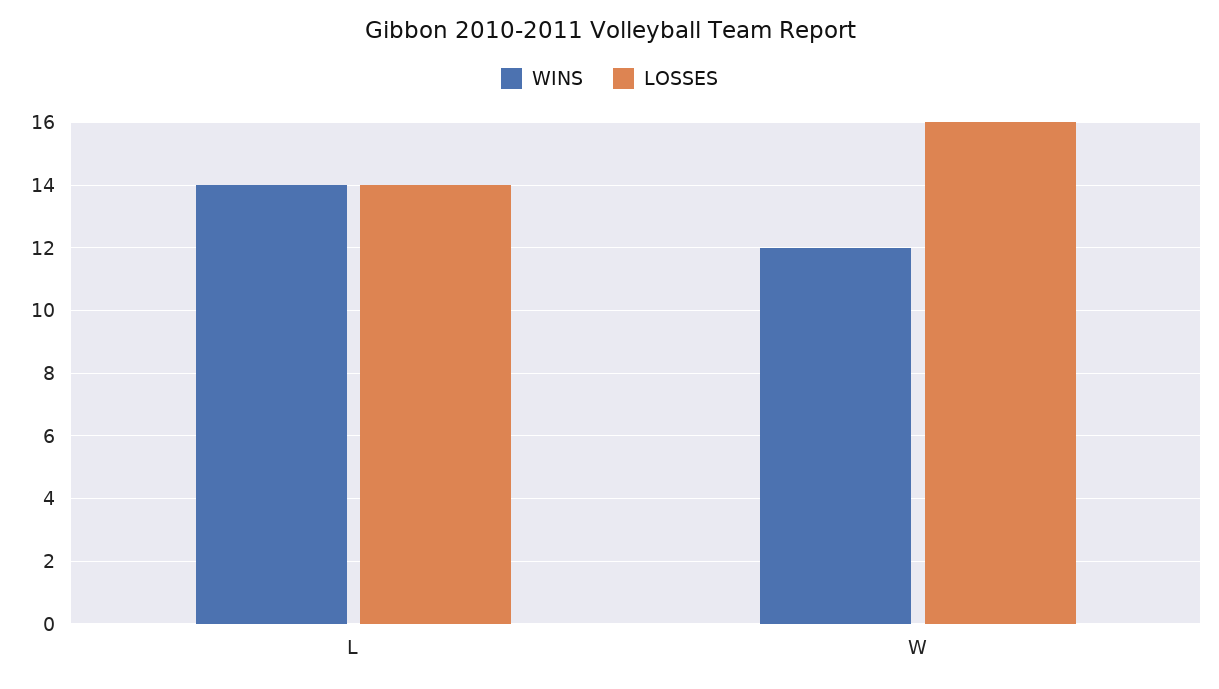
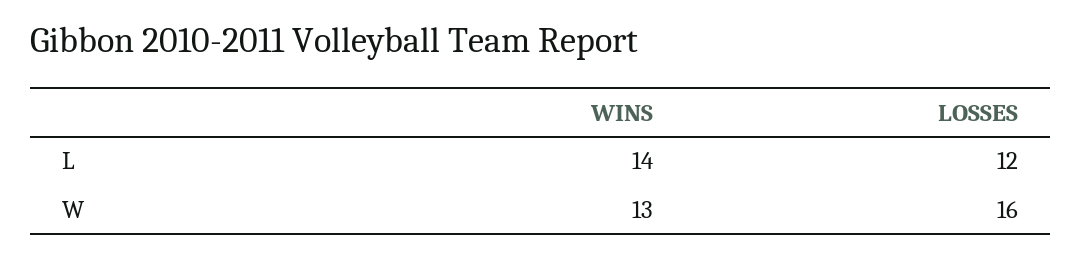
  {
    "WINS": {
      "L": 14,
-     "W": 12
+     "W": 13
    },
    "LOSSES": {
-     "L": 14,
+     "L": 12,
      "W": 16
    }
  }

